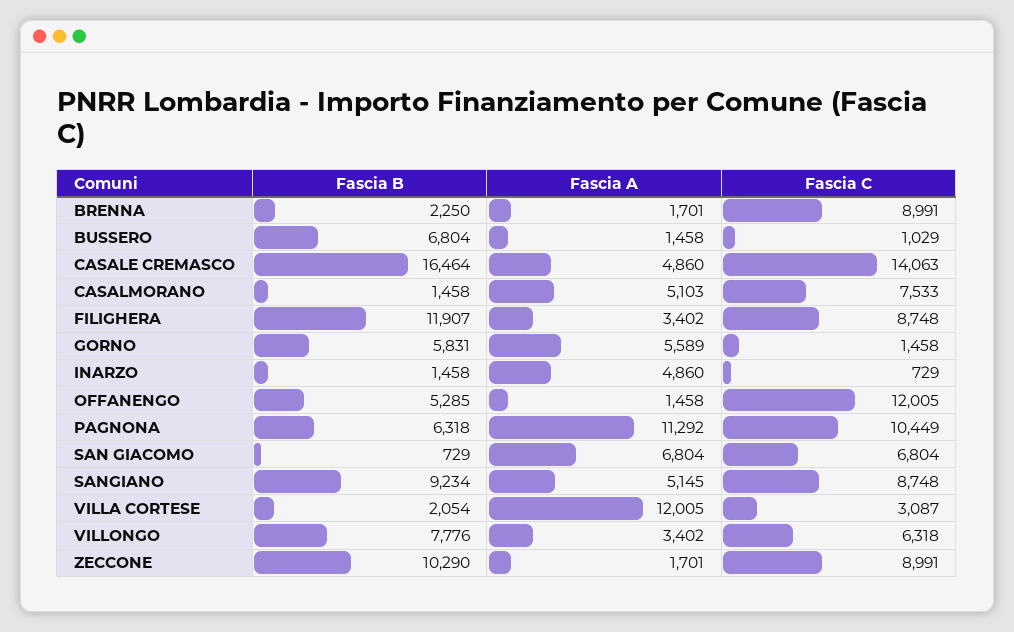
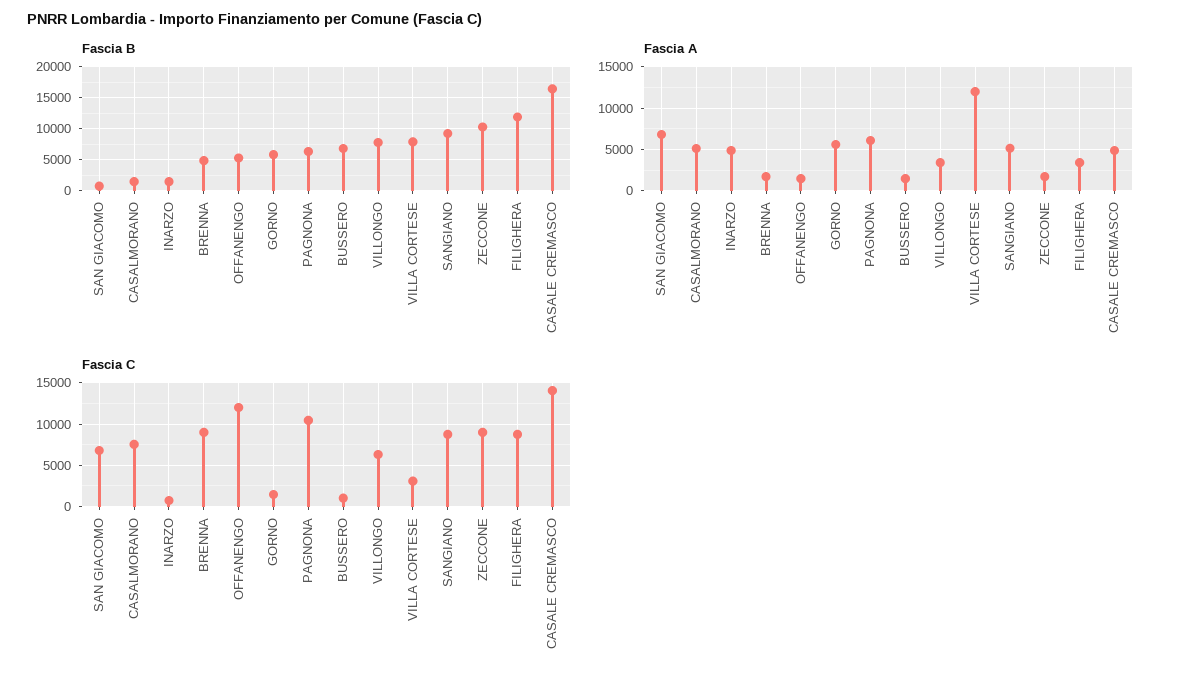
  {
    "Fascia B": {
-     "BRENNA": 2250,
+     "BRENNA": 5000,
      "BUSSERO": 6804,
      "CASALE CREMASCO": 16464,
      "CASALMORANO": 1458,
      "FILIGHERA": 11907,
      "GORNO": 5831,
      "INARZO": 1458,
      "OFFANENGO": 5285,
      "PAGNONA": 6318,
      "SAN GIACOMO": 729,
      "SANGIANO": 9234,
-     "VILLA CORTESE": 2054,
+     "VILLA CORTESE": 8000,
      "VILLONGO": 7776,
      "ZECCONE": 10290
    },
    "Fascia A": {
      "BRENNA": 1701,
      "BUSSERO": 1458,
      "CASALE CREMASCO": 4860,
      "CASALMORANO": 5103,
      "FILIGHERA": 3402,
      "GORNO": 5589,
      "INARZO": 4860,
      "OFFANENGO": 1458,
-     "PAGNONA": 11292,
+     "PAGNONA": 6000,
      "SAN GIACOMO": 6804,
      "SANGIANO": 5145,
      "VILLA CORTESE": 12005,
      "VILLONGO": 3402,
      "ZECCONE": 1701
    },
    "Fascia C": {
      "BRENNA": 8991,
      "BUSSERO": 1029,
      "CASALE CREMASCO": 14063,
      "CASALMORANO": 7533,
      "FILIGHERA": 8748,
      "GORNO": 1458,
      "INARZO": 729,
      "OFFANENGO": 12005,
      "PAGNONA": 10449,
      "SAN GIACOMO": 6804,
      "SANGIANO": 8748,
      "VILLA CORTESE": 3087,
      "VILLONGO": 6318,
      "ZECCONE": 8991
    }
  }

